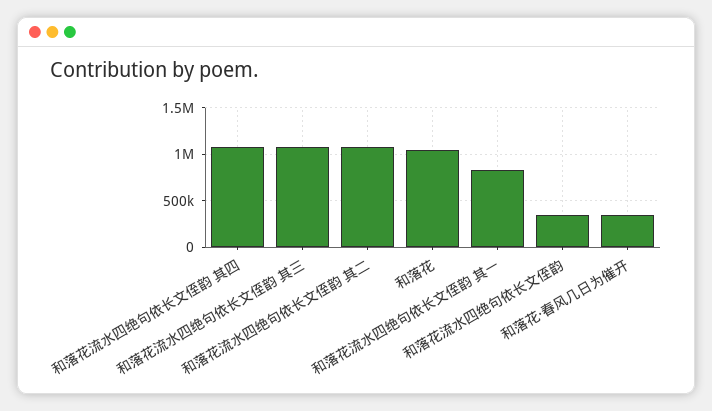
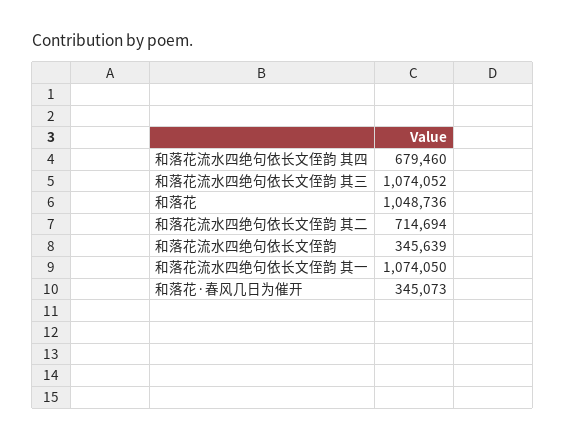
  {
-   "和落花流水四绝句依长文侄韵 其四": 1100000,
+   "和落花流水四绝句依长文侄韵 其四": 679460,
    "和落花流水四绝句依长文侄韵 其三": 1074052,
-   "和落花流水四绝句依长文侄韵 其二": 1100000,
+   "和落花流水四绝句依长文侄韵 其二": 714694,
    "和落花": 1048736,
-   "和落花流水四绝句依长文侄韵 其一": 800000,
+   "和落花流水四绝句依长文侄韵 其一": 1074050,
    "和落花流水四绝句依长文侄韵": 345639,
    "和落花·春风几日为催开": 345073
  }

